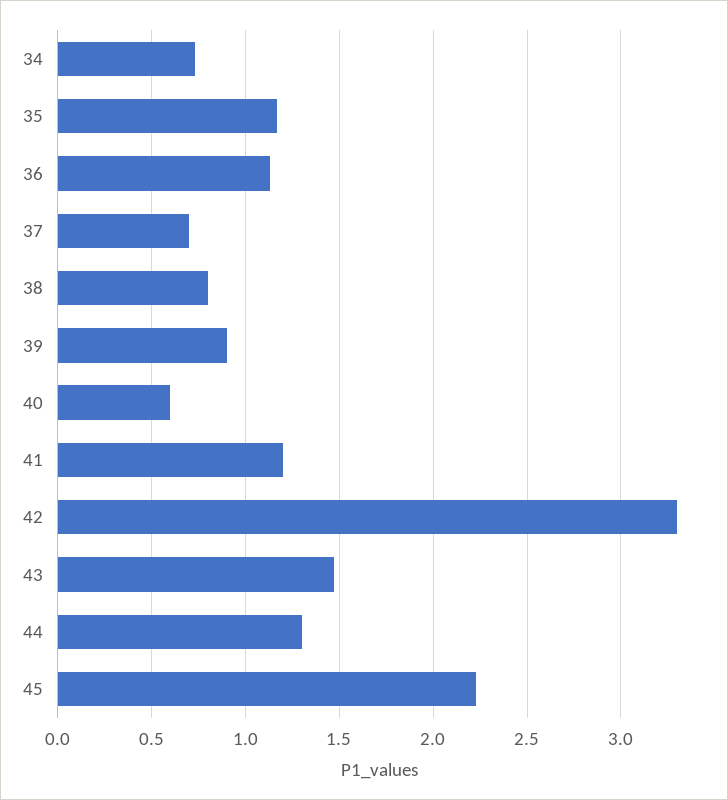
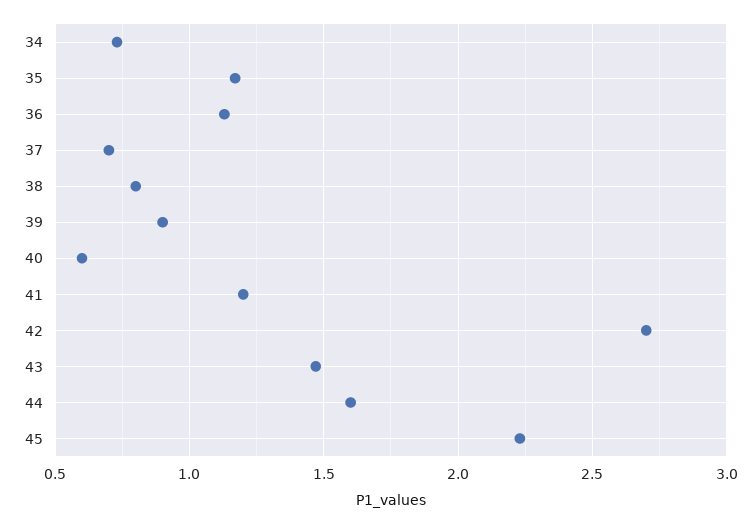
  {
    "34": 0.75,
    "35": 1.15,
    "36": 1.15,
    "37": 0.7,
    "38": 0.8,
    "39": 0.9,
    "40": 0.6,
    "41": 1.2,
-   "42": 3.3,
+   "42": 2.7,
    "43": 1.45,
-   "44": 1.3,
+   "44": 1.6,
    "45": 2.25
  }

